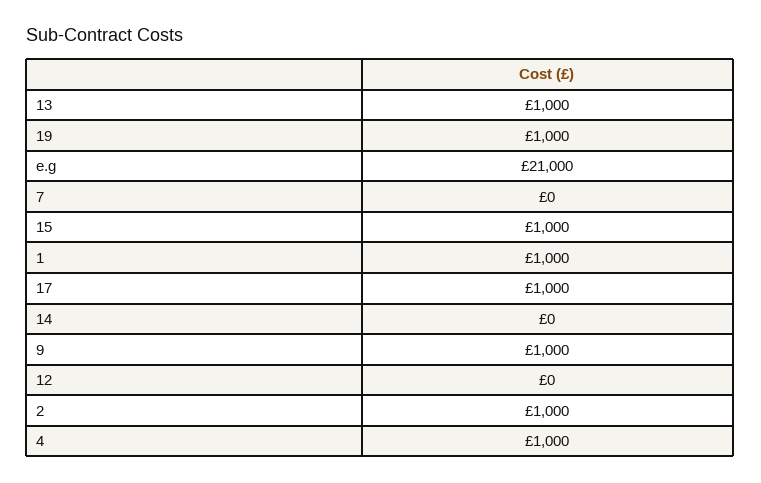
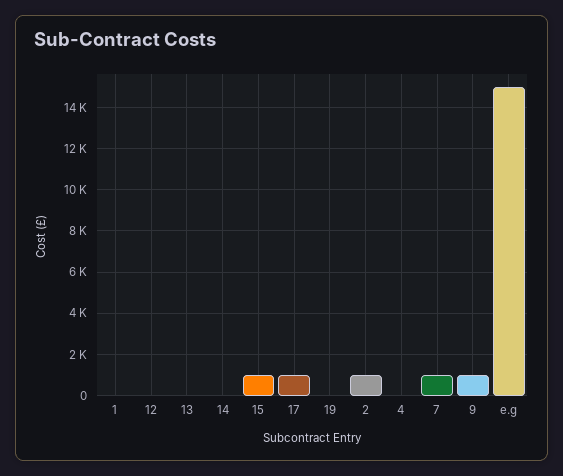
  {
-   "13": 1000,
+   "13": 0,
-   "19": 1000,
+   "19": 0,
-   "e.g": 21000,
+   "e.g": 15000,
-   "7": 0,
+   "7": 1000,
    "15": 1000,
-   "1": 1000,
+   "1": 0,
    "17": 1000,
    "14": 0,
    "9": 1000,
    "12": 0,
    "2": 1000,
-   "4": 1000
+   "4": 0
  }

